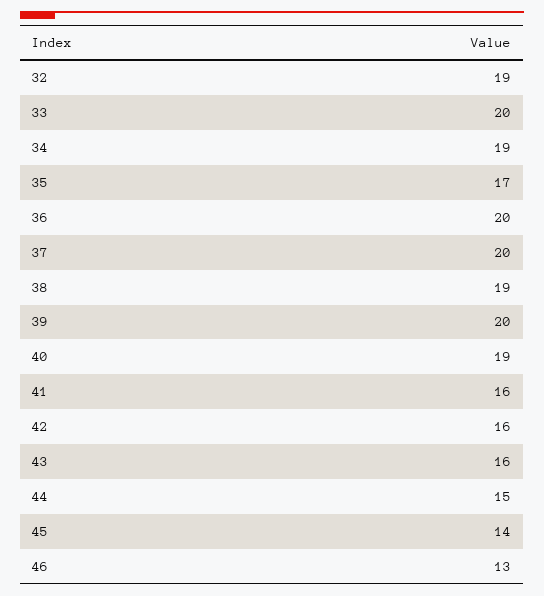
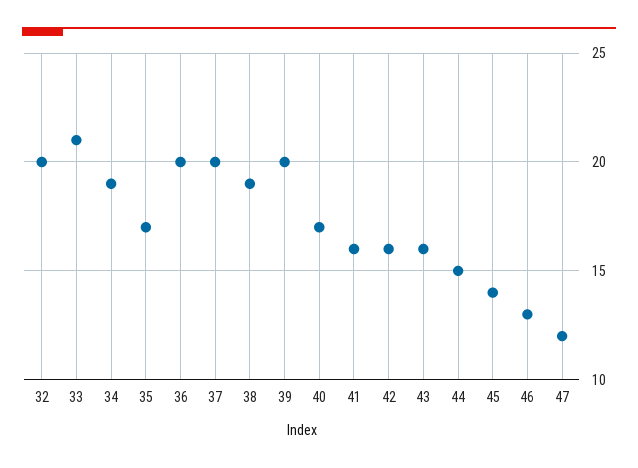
  {
-   "32": 19,
+   "32": 20,
-   "33": 20,
+   "33": 21,
    "34": 19,
    "35": 17,
    "36": 20,
    "37": 20,
    "38": 19,
    "39": 20,
-   "40": 19,
+   "40": 17,
    "41": 16,
    "42": 16,
    "43": 16,
    "44": 15,
    "45": 14,
-   "46": 13
+   "46": 13,
+   "47": 12
  }

